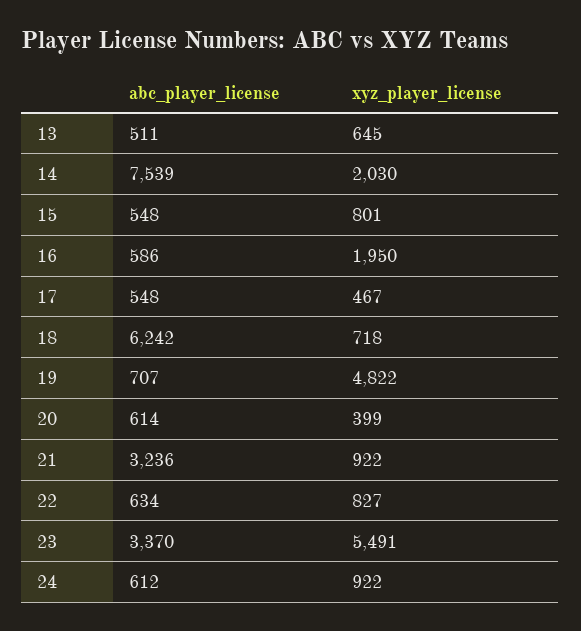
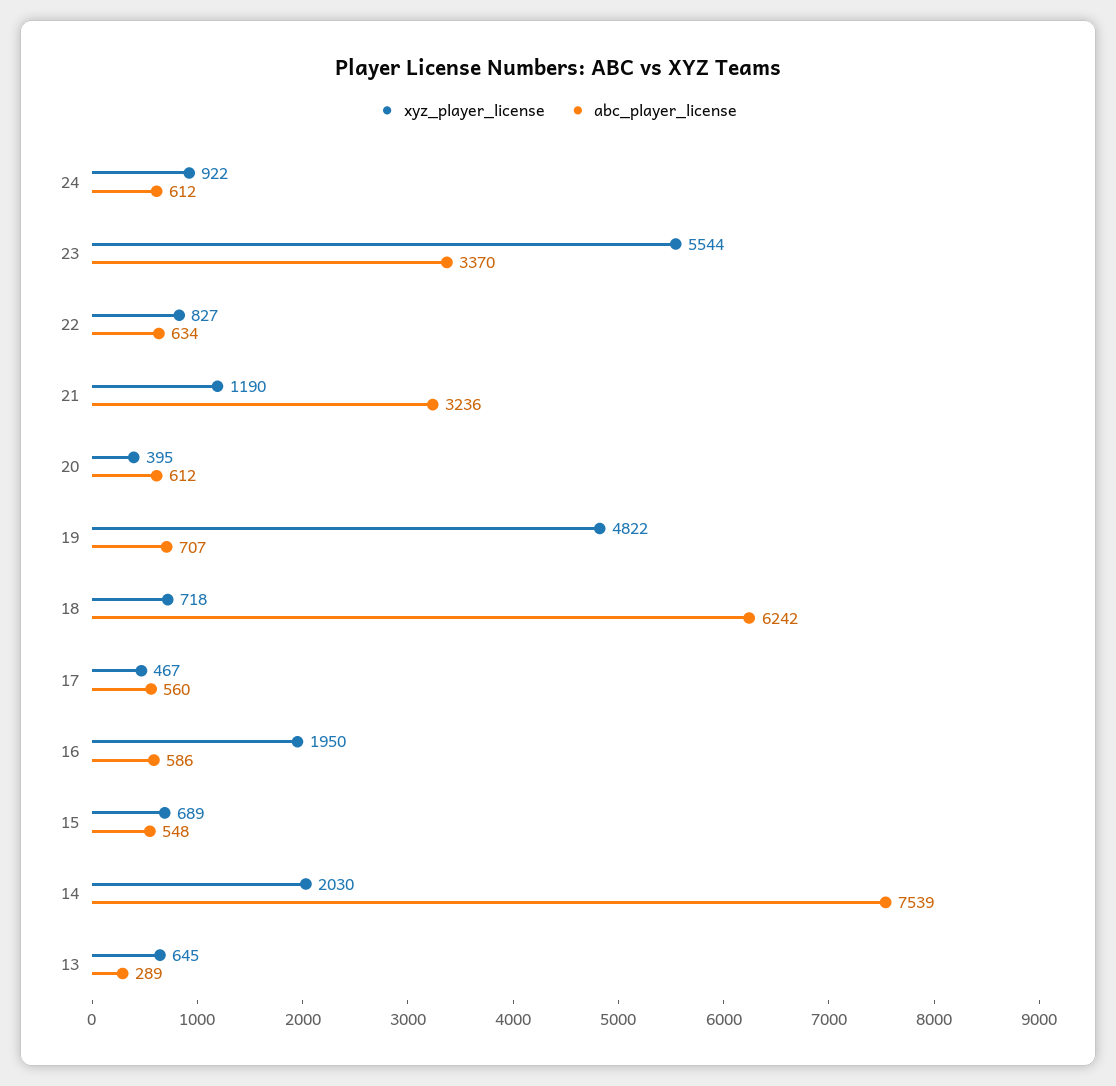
  {
    "abc_player_license": {
-     "13": 511,
+     "13": 289,
      "14": 7539,
      "15": 548,
      "16": 586,
-     "17": 548,
+     "17": 560,
      "18": 6242,
      "19": 707,
-     "20": 614,
+     "20": 612,
      "21": 3236,
      "22": 634,
      "23": 3370,
      "24": 612
    },
    "xyz_player_license": {
      "13": 645,
      "14": 2030,
-     "15": 801,
+     "15": 689,
      "16": 1950,
      "17": 467,
      "18": 718,
      "19": 4822,
-     "20": 399,
+     "20": 395,
-     "21": 922,
+     "21": 1190,
      "22": 827,
-     "23": 5491,
+     "23": 5544,
      "24": 922
    }
  }

